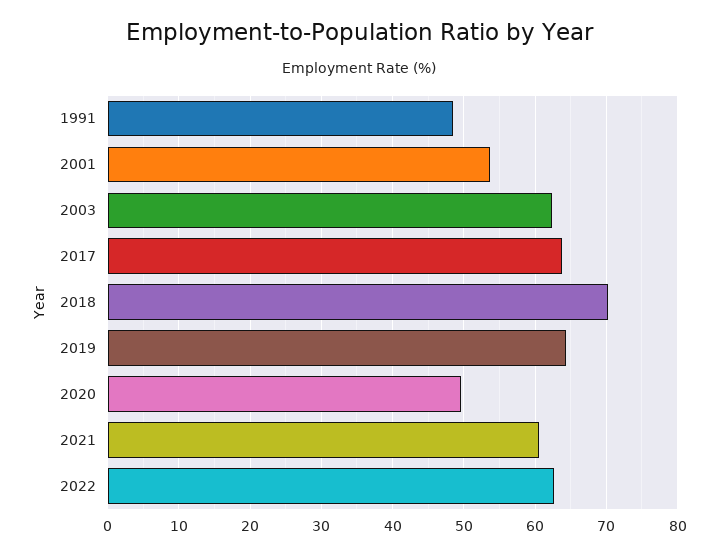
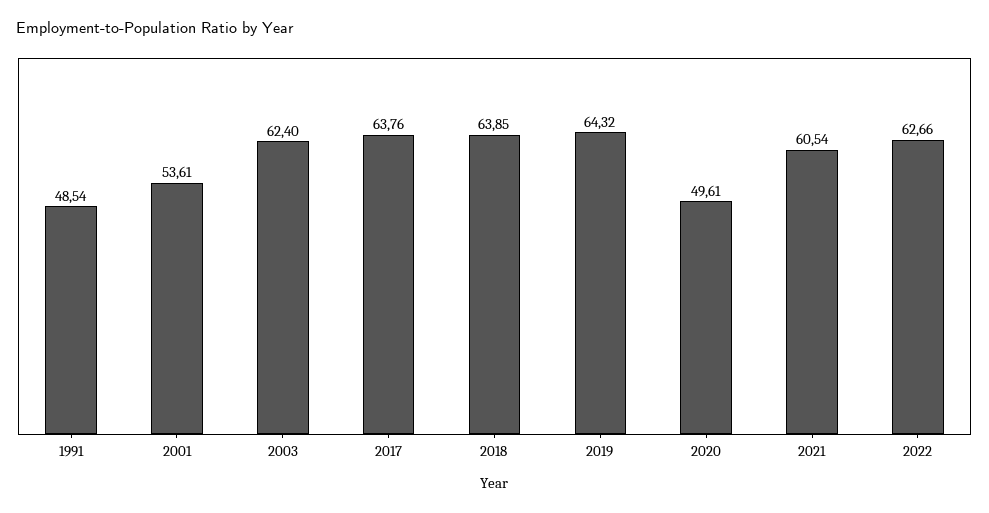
  {
    "1991": 48.54,
    "2001": 53.61,
    "2003": 62.4,
    "2017": 63.76,
-   "2018": 70,
+   "2018": 63.85,
    "2019": 64.32,
    "2020": 49.61,
    "2021": 60.54,
    "2022": 62.66
  }

